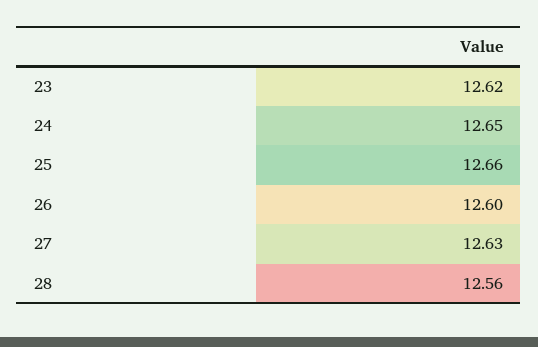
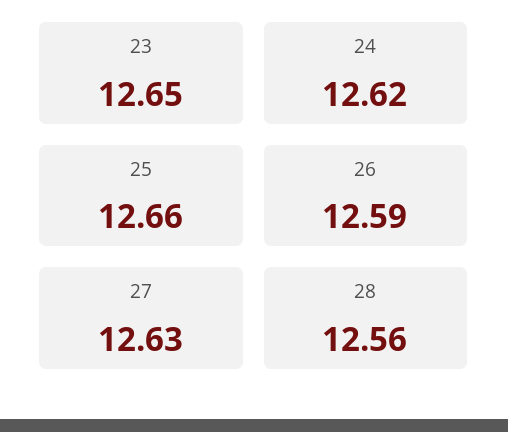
  {
-   "23": 12.62,
+   "23": 12.65,
-   "24": 12.65,
+   "24": 12.62,
    "25": 12.66,
-   "26": 12.6,
+   "26": 12.59,
    "27": 12.63,
    "28": 12.56
  }

